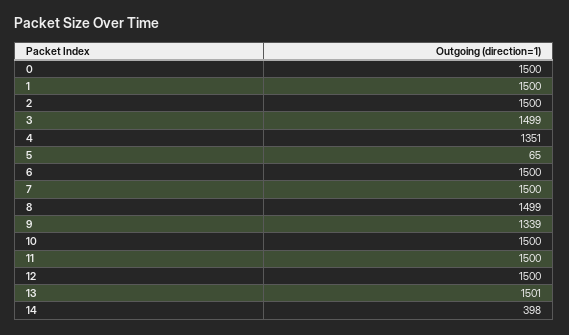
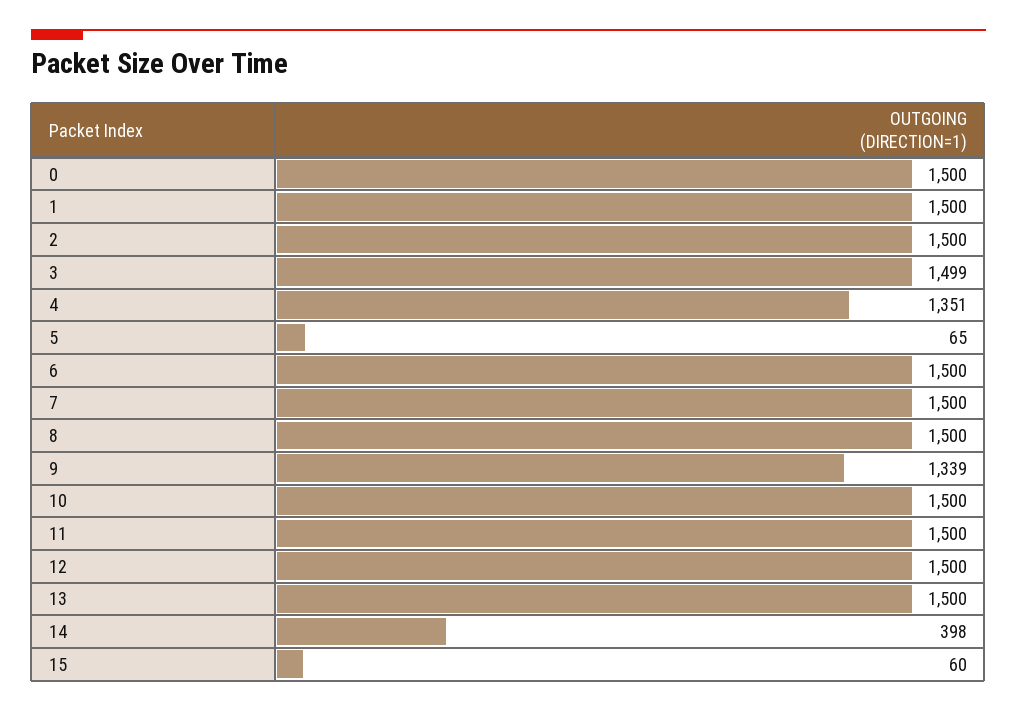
  {
    "0": 1500,
    "1": 1500,
    "2": 1500,
    "3": 1499,
    "4": 1351,
    "5": 65,
    "6": 1500,
    "7": 1500,
-   "8": 1499,
+   "8": 1500,
    "9": 1339,
    "10": 1500,
    "11": 1500,
    "12": 1500,
-   "13": 1501,
+   "13": 1500,
-   "14": 398
+   "14": 398,
+   "15": 60
  }

